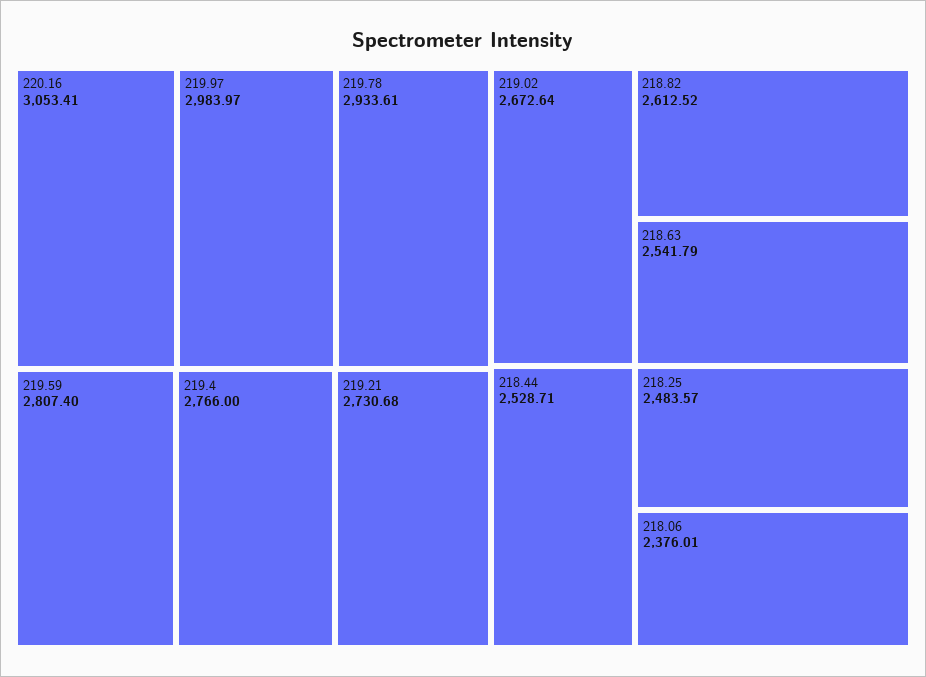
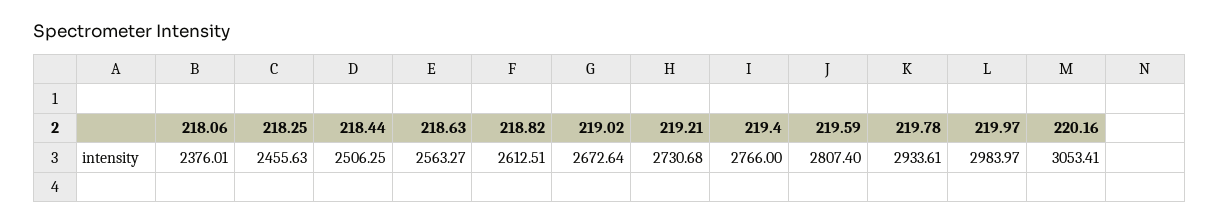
  {
    "220.16": 3053.41,
    "219.97": 2983.97,
    "219.78": 2933.61,
    "219.59": 2807.4,
    "219.4": 2766,
    "219.21": 2730.68,
    "219.02": 2672.64,
-   "218.82": 2612.52,
+   "218.82": 2612.51,
-   "218.63": 2541.79,
+   "218.63": 2563.27,
-   "218.44": 2528.71,
+   "218.44": 2506.25,
-   "218.25": 2483.57,
+   "218.25": 2455.63,
    "218.06": 2376.01
  }

